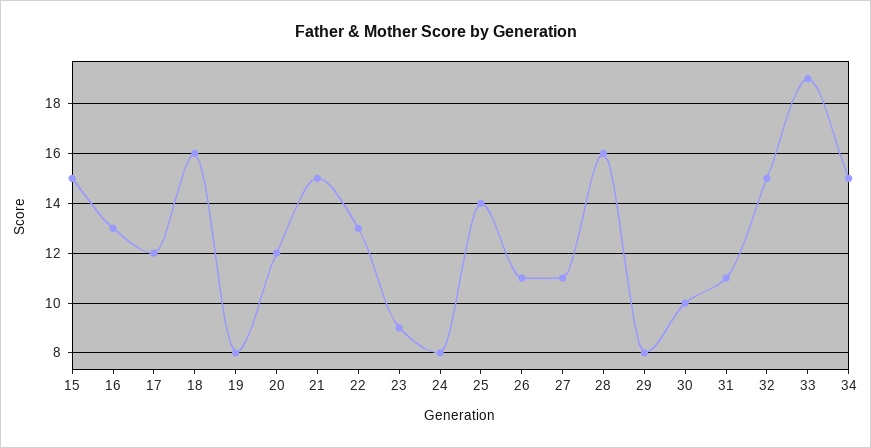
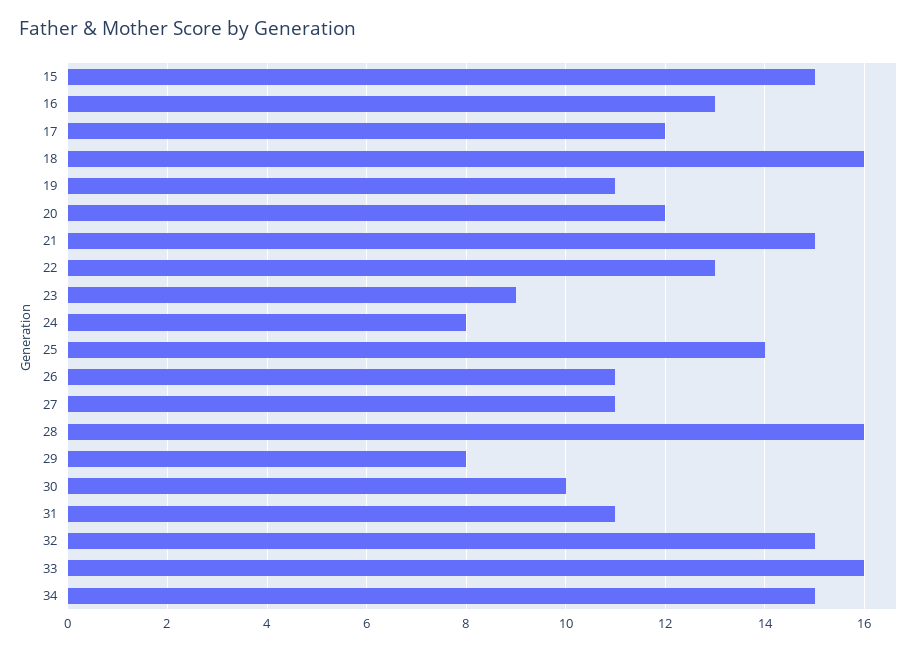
  {
    "15": 15,
    "16": 13,
    "17": 12,
    "18": 16,
-   "19": 8,
+   "19": 11,
    "20": 12,
    "21": 15,
    "22": 13,
    "23": 9,
    "24": 8,
    "25": 14,
    "26": 11,
    "27": 11,
    "28": 16,
    "29": 8,
    "30": 10,
    "31": 11,
    "32": 15,
-   "33": 19,
+   "33": 16,
    "34": 15
  }

